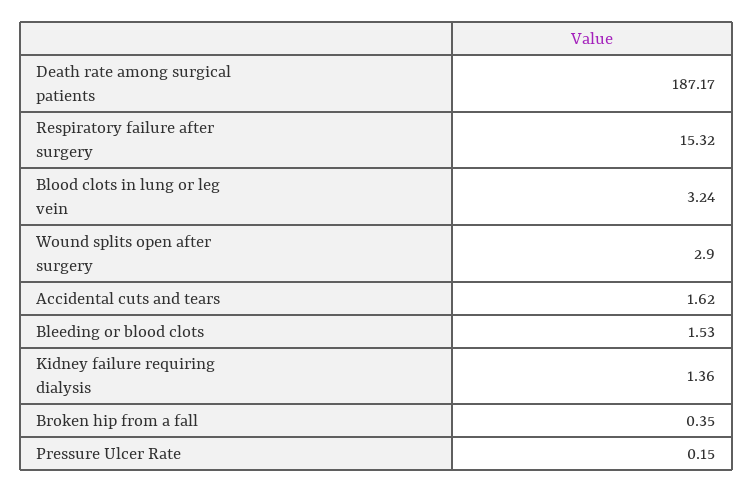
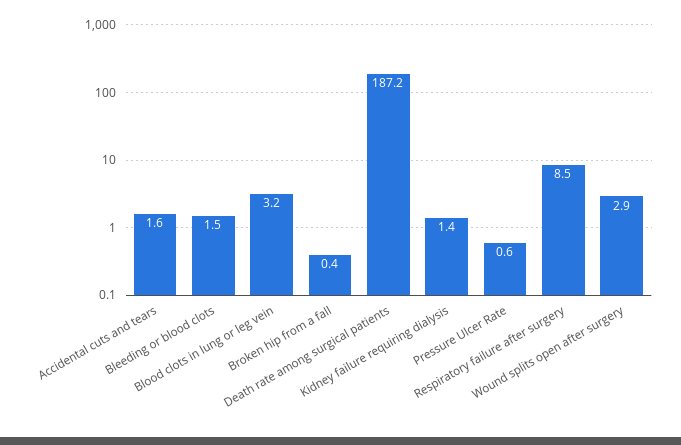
  {
    "Death rate among surgical patients": 187.17,
-   "Respiratory failure after surgery": 15.32,
+   "Respiratory failure after surgery": 8.5,
    "Blood clots in lung or leg vein": 3.24,
    "Wound splits open after surgery": 2.9,
    "Accidental cuts and tears": 1.62,
    "Bleeding or blood clots": 1.53,
    "Kidney failure requiring dialysis": 1.36,
    "Broken hip from a fall": 0.35,
-   "Pressure Ulcer Rate": 0.15
+   "Pressure Ulcer Rate": 0.6
  }

